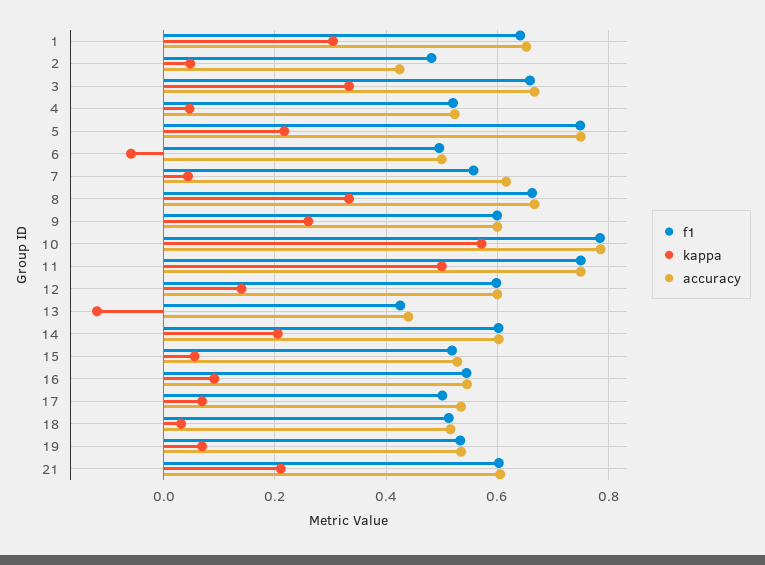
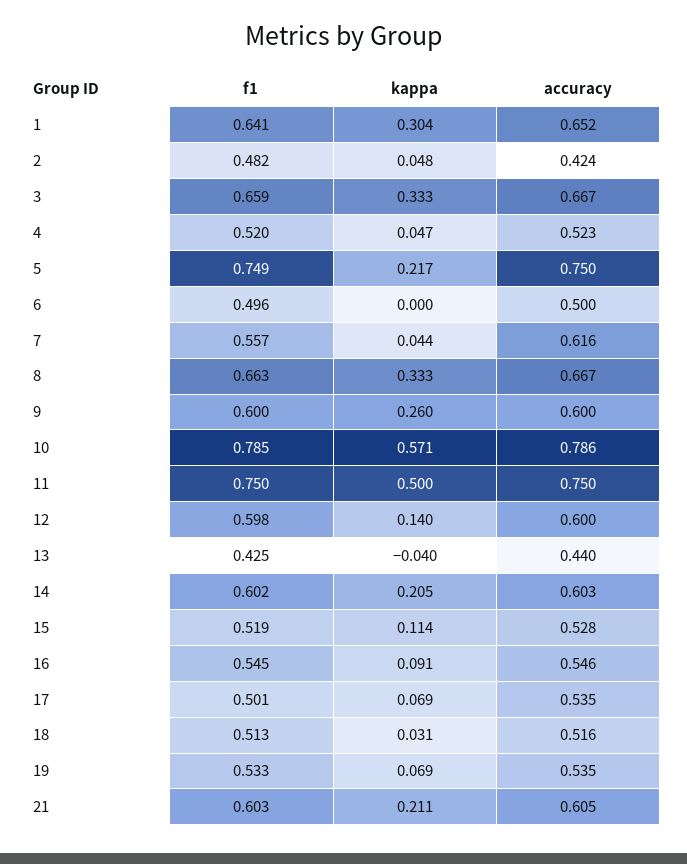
  {
    "f1": {
      "1": 0.641,
      "2": 0.482,
      "3": 0.659,
      "4": 0.52,
      "5": 0.749,
      "6": 0.496,
      "7": 0.557,
      "8": 0.663,
      "9": 0.6,
      "10": 0.785,
      "11": 0.75,
      "12": 0.598,
      "13": 0.425,
      "14": 0.602,
      "15": 0.519,
      "16": 0.545,
      "17": 0.501,
      "18": 0.513,
      "19": 0.533,
      "21": 0.603
    },
    "kappa": {
      "1": 0.304,
      "2": 0.048,
      "3": 0.333,
      "4": 0.047,
      "5": 0.217,
-     "6": -0.06,
+     "6": 0,
      "7": 0.044,
      "8": 0.333,
      "9": 0.26,
      "10": 0.571,
      "11": 0.5,
      "12": 0.14,
-     "13": -0.12,
+     "13": -0.04,
      "14": 0.205,
-     "15": 0.06,
+     "15": 0.114,
      "16": 0.091,
      "17": 0.069,
      "18": 0.031,
      "19": 0.069,
      "21": 0.211
    },
    "accuracy": {
      "1": 0.652,
      "2": 0.424,
      "3": 0.667,
      "4": 0.523,
      "5": 0.75,
      "6": 0.5,
      "7": 0.616,
      "8": 0.667,
      "9": 0.6,
      "10": 0.786,
      "11": 0.75,
      "12": 0.6,
      "13": 0.44,
      "14": 0.603,
      "15": 0.528,
      "16": 0.546,
      "17": 0.535,
      "18": 0.516,
      "19": 0.535,
      "21": 0.605
    }
  }

